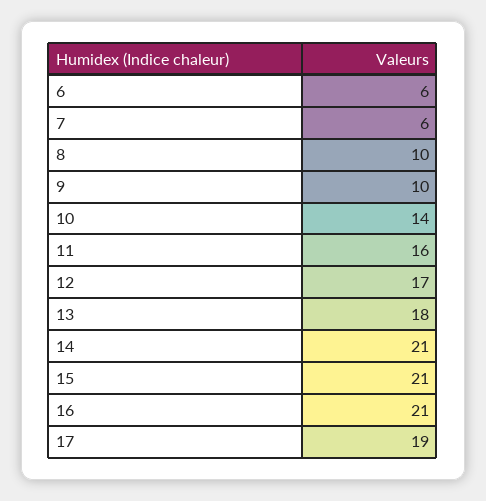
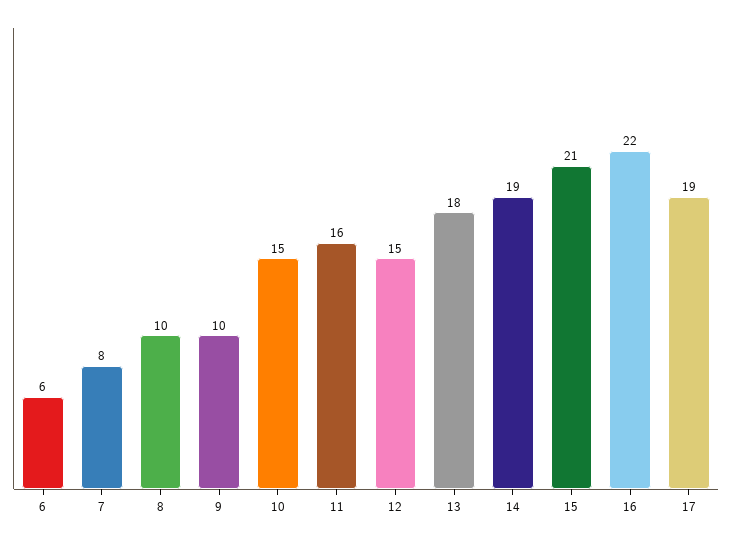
  {
    "6": 6,
-   "7": 6,
+   "7": 8,
    "8": 10,
    "9": 10,
-   "10": 14,
+   "10": 15,
    "11": 16,
-   "12": 17,
+   "12": 15,
    "13": 18,
-   "14": 21,
+   "14": 19,
    "15": 21,
-   "16": 21,
+   "16": 22,
    "17": 19
  }

